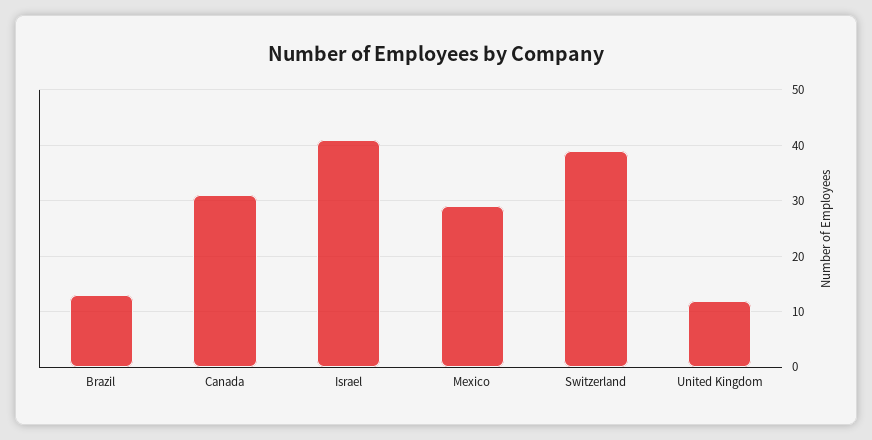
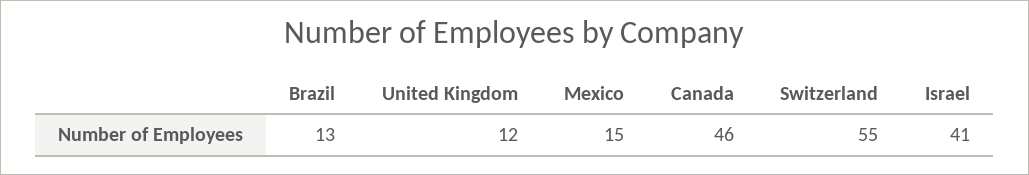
  {
    "Brazil": 13,
-   "Canada": 30,
+   "Canada": 46,
    "Israel": 41,
-   "Mexico": 30,
+   "Mexico": 15,
-   "Switzerland": 40,
+   "Switzerland": 55,
    "United Kingdom": 12
  }

